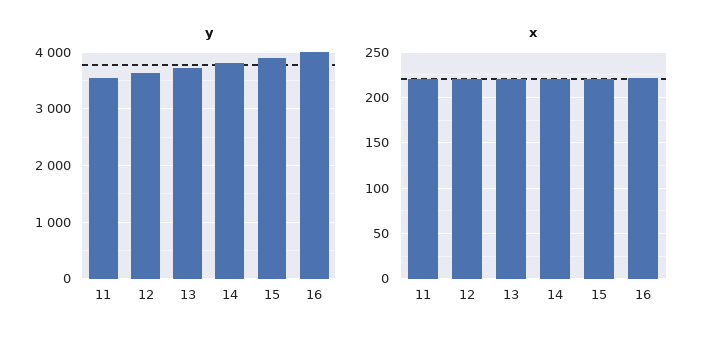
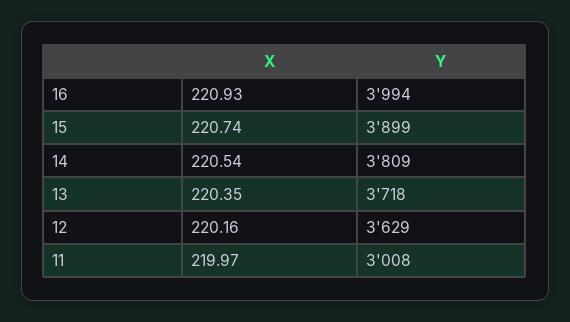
  {
    "y": {
-     "11": 3600,
+     "11": 3008,
      "12": 3629,
      "13": 3718,
      "14": 3809,
      "15": 3899,
      "16": 3994
    },
    "x": {
      "11": 219.97,
      "12": 220.16,
      "13": 220.35,
      "14": 220.54,
      "15": 220.74,
      "16": 220.93
    }
  }

